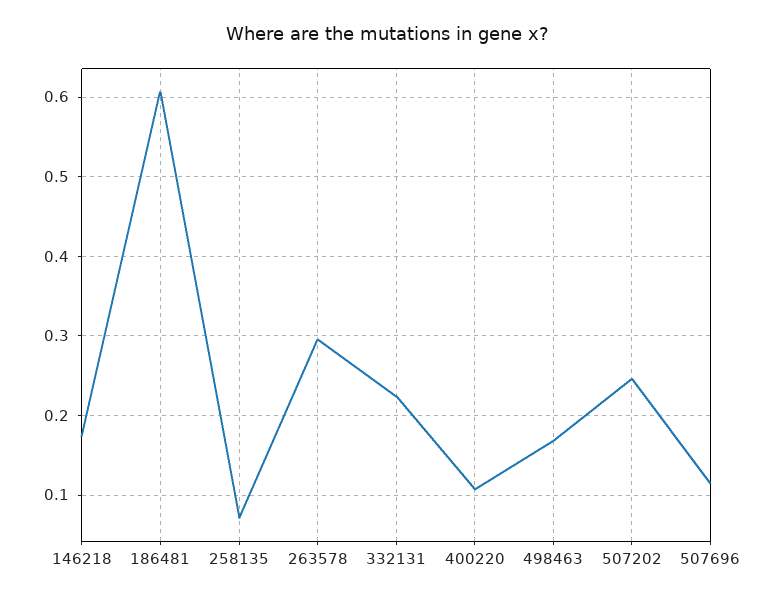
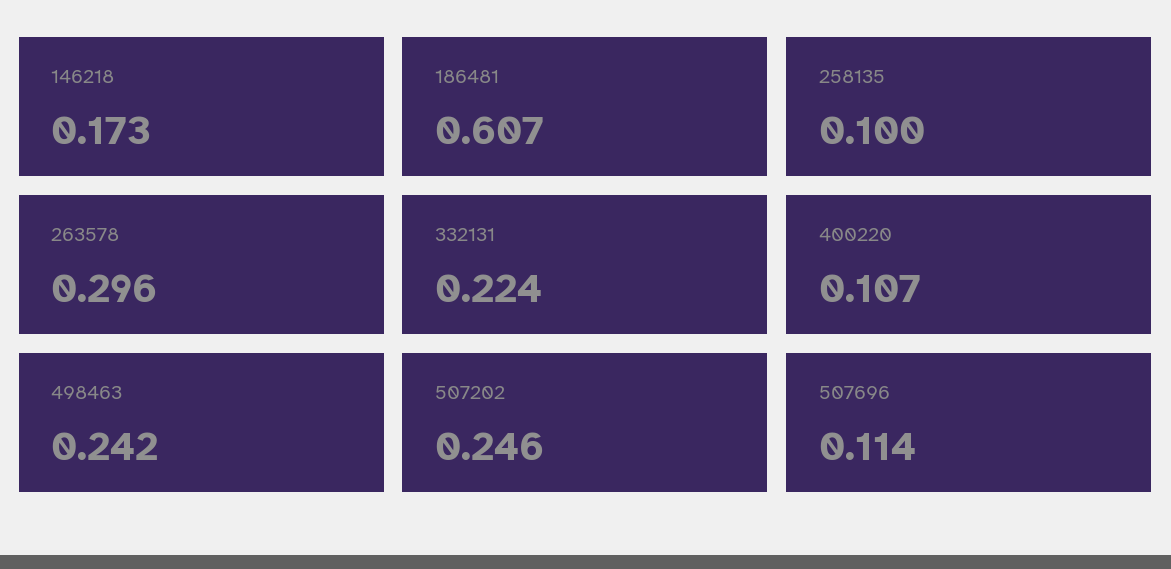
  {
    "146218": 0.173,
    "186481": 0.607,
-   "258135": 0.07,
+   "258135": 0.1,
    "263578": 0.296,
    "332131": 0.224,
    "400220": 0.107,
-   "498463": 0.17,
+   "498463": 0.242,
    "507202": 0.246,
    "507696": 0.114
  }

